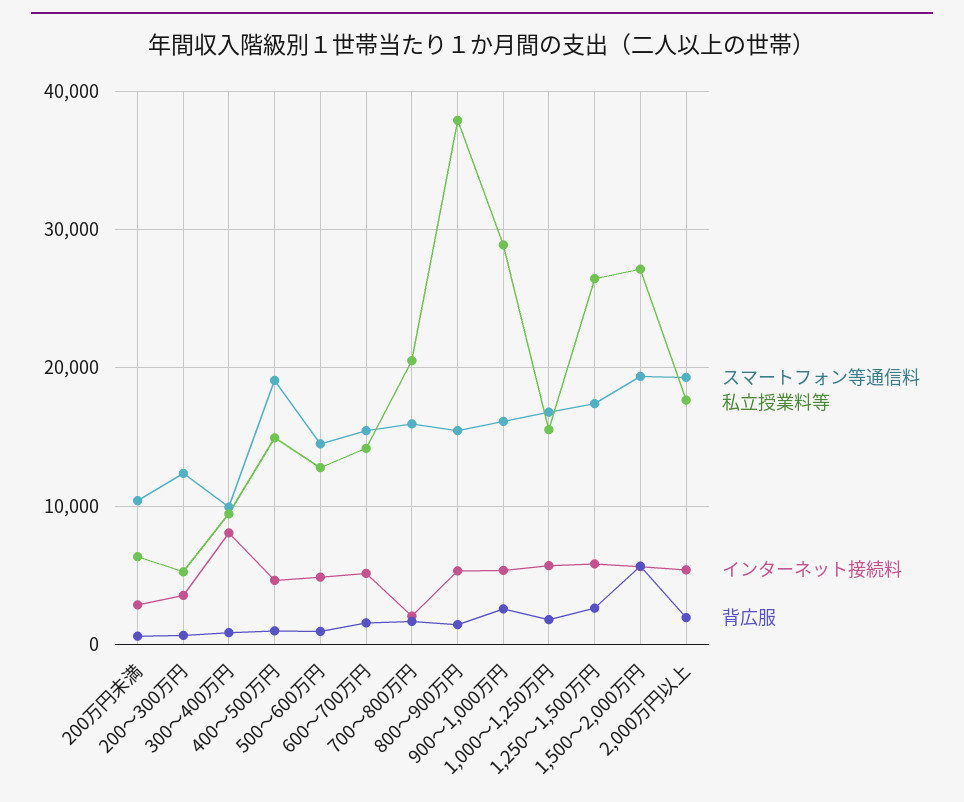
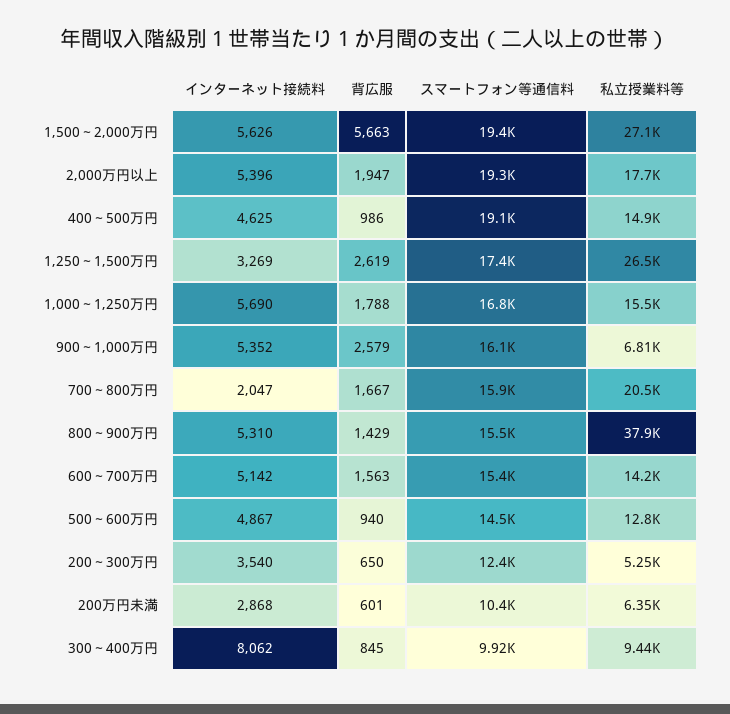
  {
    "スマートフォン等通信料": {
      "200万円未満": 10400,
      "200～300万円": 12400,
      "300～400万円": 9920,
      "400～500万円": 19100,
      "500～600万円": 14500,
      "600～700万円": 15400,
      "700～800万円": 15900,
      "800～900万円": 15500,
      "900～1,000万円": 16100,
      "1,000～1,250万円": 16800,
      "1,250～1,500万円": 17400,
      "1,500～2,000万円": 19400,
      "2,000万円以上": 19300
    },
    "私立授業料等": {
      "200万円未満": 6350,
      "200～300万円": 5250,
      "300～400万円": 9440,
      "400～500万円": 14900,
      "500～600万円": 12800,
      "600～700万円": 14200,
      "700～800万円": 20500,
      "800～900万円": 37900,
-     "900～1,000万円": 29000,
+     "900～1,000万円": 6810,
      "1,000～1,250万円": 15500,
      "1,250～1,500万円": 26500,
      "1,500～2,000万円": 27100,
      "2,000万円以上": 17700
    },
    "インターネット接続料": {
      "200万円未満": 2868,
      "200～300万円": 3540,
      "300～400万円": 8062,
      "400～500万円": 4625,
      "500～600万円": 4867,
      "600～700万円": 5142,
      "700～800万円": 2047,
      "800～900万円": 5310,
      "900～1,000万円": 5352,
      "1,000～1,250万円": 5690,
-     "1,250～1,500万円": 6000,
+     "1,250～1,500万円": 3269,
      "1,500～2,000万円": 5626,
      "2,000万円以上": 5396
    },
    "背広服": {
      "200万円未満": 601,
      "200～300万円": 650,
      "300～400万円": 845,
      "400～500万円": 986,
      "500～600万円": 940,
      "600～700万円": 1563,
      "700～800万円": 1667,
      "800～900万円": 1429,
      "900～1,000万円": 2579,
      "1,000～1,250万円": 1788,
      "1,250～1,500万円": 2619,
      "1,500～2,000万円": 5663,
      "2,000万円以上": 1947
    }
  }

